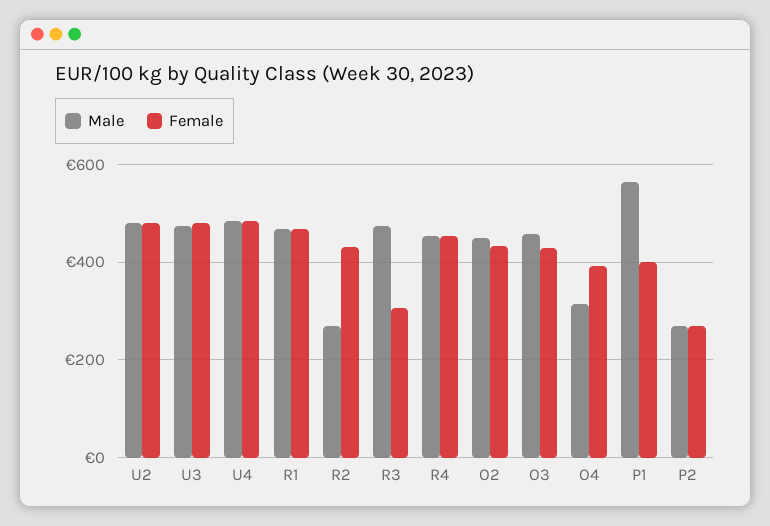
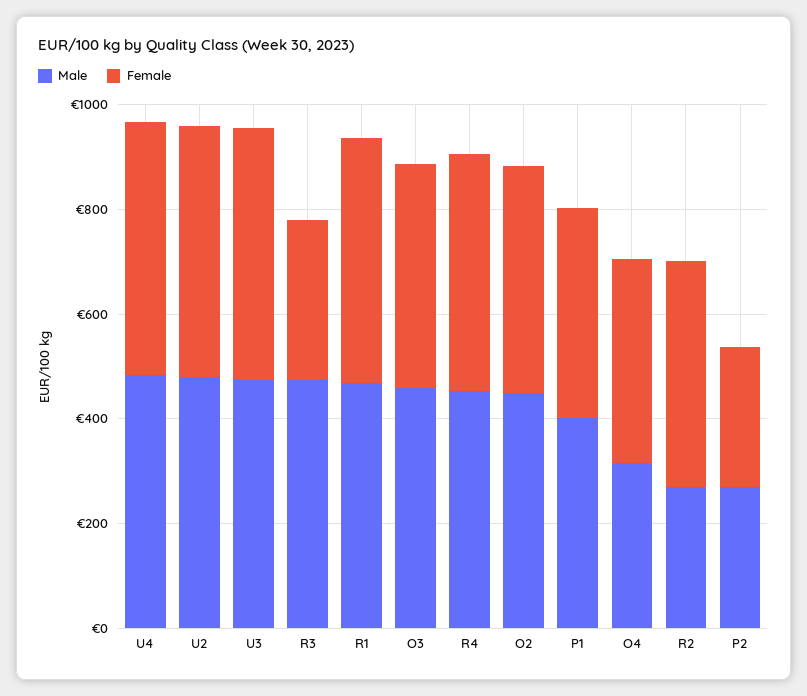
  {
    "Male": {
      "U2": 480,
      "U3": 480,
      "U4": 480,
      "R1": 460,
      "R2": 260,
      "R3": 480,
      "R4": 460,
      "O2": 440,
      "O3": 460,
      "O4": 320,
-     "P1": 560,
+     "P1": 400,
      "P2": 260
    },
    "Female": {
      "U2": 480,
      "U3": 480,
      "U4": 480,
      "R1": 460,
      "R2": 440,
      "R3": 300,
      "R4": 460,
      "O2": 440,
      "O3": 420,
      "O4": 400,
      "P1": 400,
      "P2": 260
    }
  }

